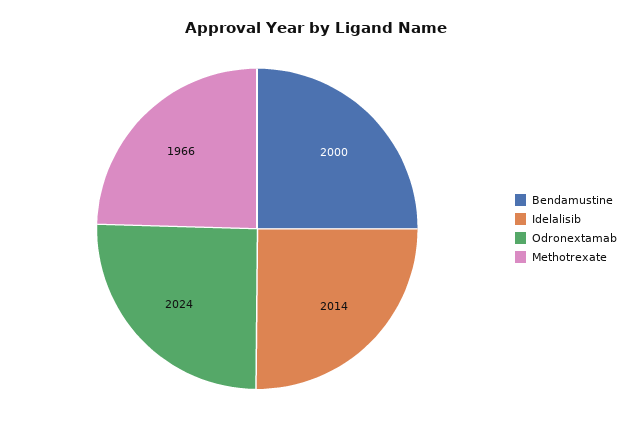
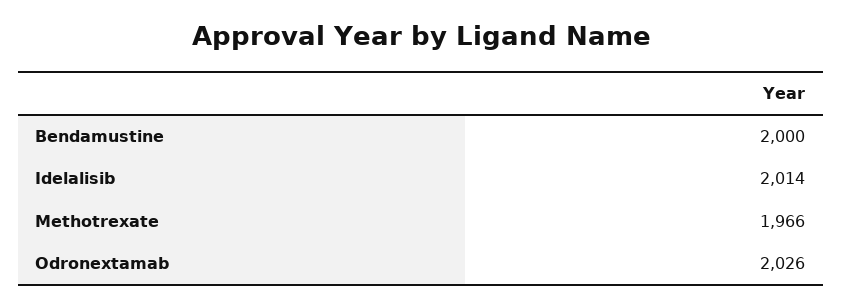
  {
    "Bendamustine": 2000,
    "Idelalisib": 2014,
-   "Odronextamab": 2024,
+   "Odronextamab": 2026,
    "Methotrexate": 1966
  }

